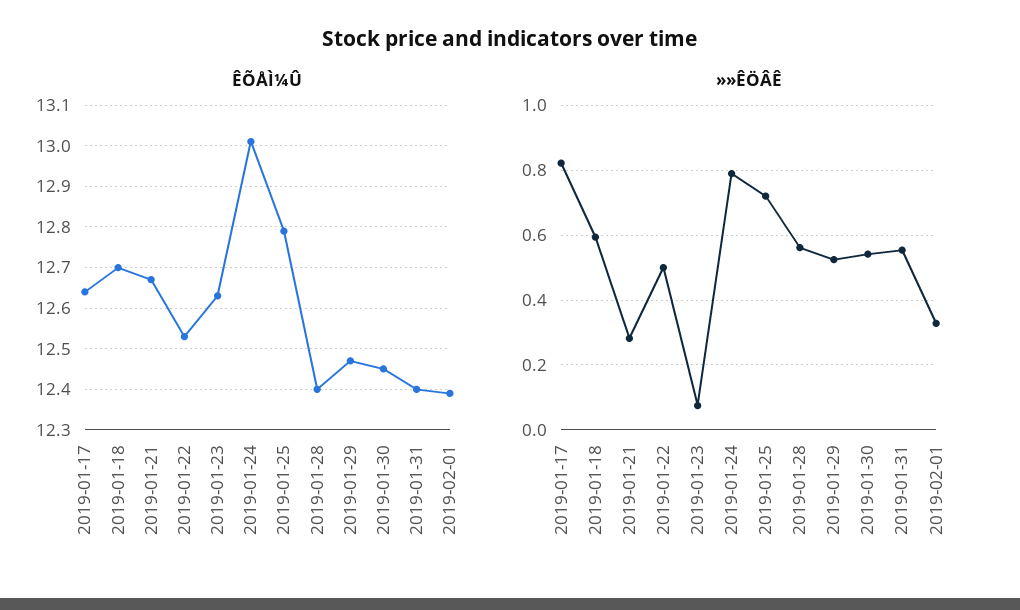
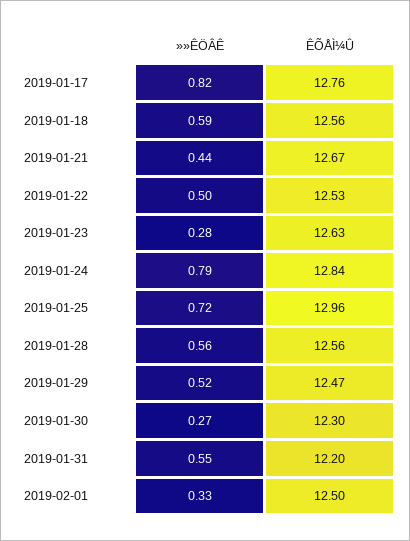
  {
    "ÊÕÅÌ¼Û": {
-     "2019-01-17": 12.65,
+     "2019-01-17": 12.76,
-     "2019-01-18": 12.7,
+     "2019-01-18": 12.56,
      "2019-01-21": 12.67,
      "2019-01-22": 12.53,
      "2019-01-23": 12.63,
-     "2019-01-24": 13,
+     "2019-01-24": 12.84,
-     "2019-01-25": 12.8,
+     "2019-01-25": 12.96,
-     "2019-01-28": 12.4,
+     "2019-01-28": 12.56,
      "2019-01-29": 12.47,
-     "2019-01-30": 12.45,
+     "2019-01-30": 12.3,
-     "2019-01-31": 12.4,
+     "2019-01-31": 12.2,
-     "2019-02-01": 12.4
+     "2019-02-01": 12.5
    },
    "»»ÊÖÂÊ": {
      "2019-01-17": 0.82,
      "2019-01-18": 0.59,
-     "2019-01-21": 0.28,
+     "2019-01-21": 0.44,
      "2019-01-22": 0.5,
-     "2019-01-23": 0.08,
+     "2019-01-23": 0.28,
      "2019-01-24": 0.79,
      "2019-01-25": 0.72,
      "2019-01-28": 0.56,
      "2019-01-29": 0.52,
-     "2019-01-30": 0.54,
+     "2019-01-30": 0.27,
      "2019-01-31": 0.55,
      "2019-02-01": 0.33
    }
  }

